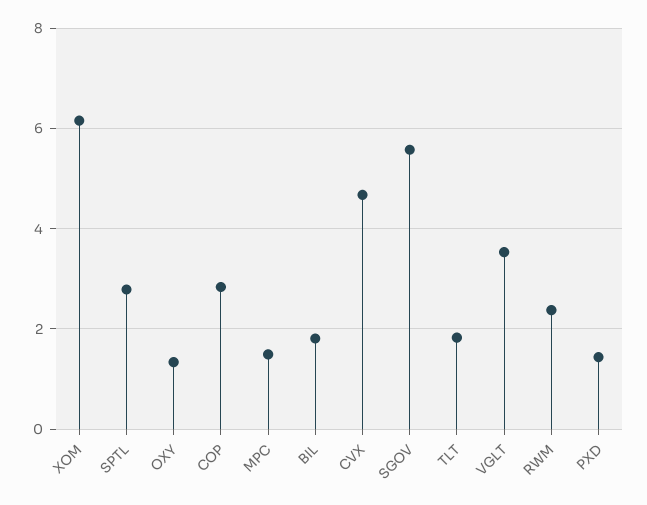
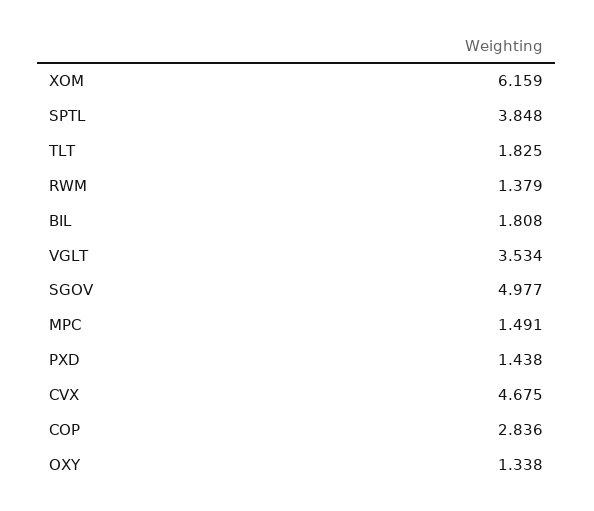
  {
    "XOM": 6.159,
-   "SPTL": 2.8,
+   "SPTL": 3.848,
    "OXY": 1.338,
    "COP": 2.836,
    "MPC": 1.491,
    "BIL": 1.808,
    "CVX": 4.675,
-   "SGOV": 5.6,
+   "SGOV": 4.977,
    "TLT": 1.825,
    "VGLT": 3.534,
-   "RWM": 2.4,
+   "RWM": 1.379,
    "PXD": 1.438
  }

